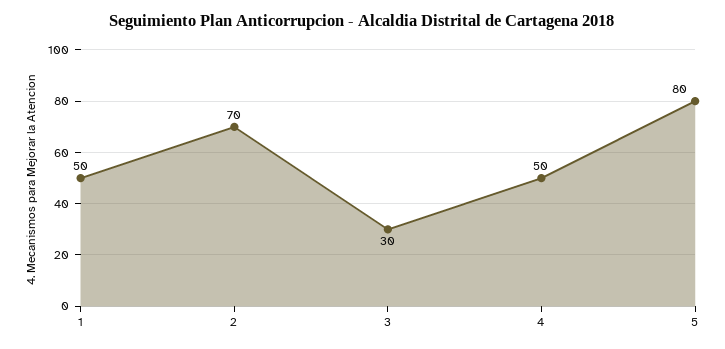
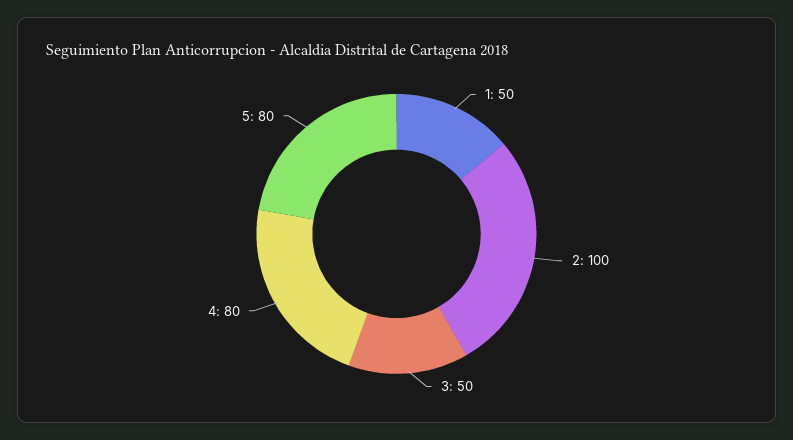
  {
    "1": 50,
-   "2": 70,
+   "2": 100,
-   "3": 30,
+   "3": 50,
-   "4": 50,
+   "4": 80,
    "5": 80
  }

